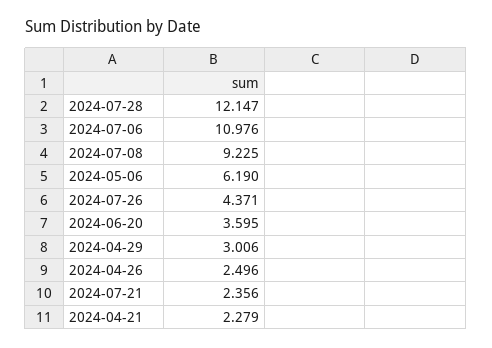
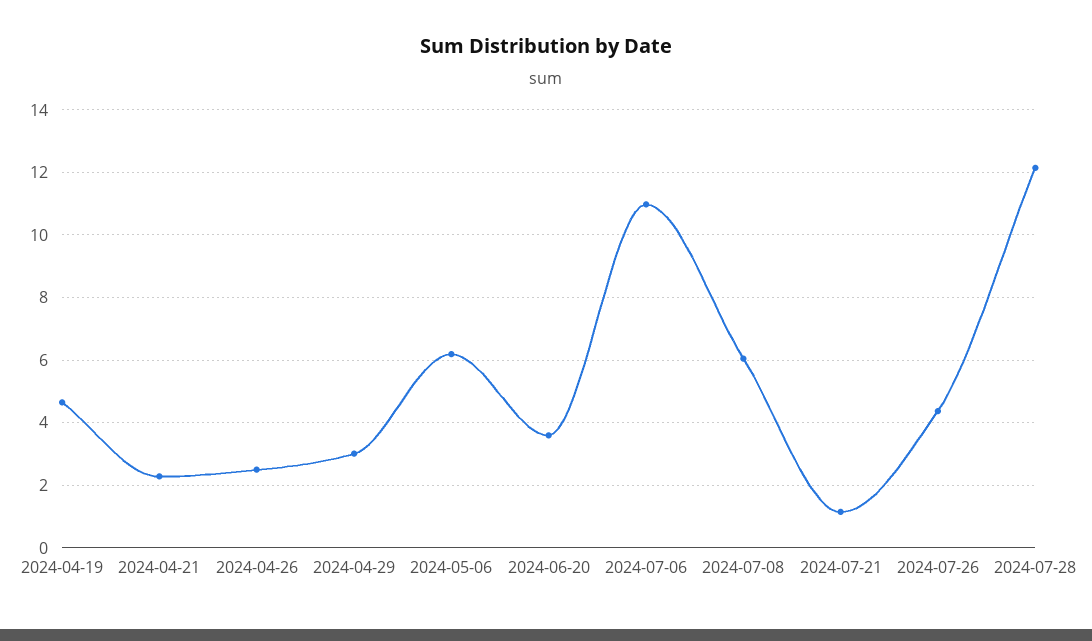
  {
    "2024-07-28": 12.147,
    "2024-07-06": 10.976,
-   "2024-07-08": 9.225,
+   "2024-07-08": 6,
    "2024-05-06": 6.19,
    "2024-07-26": 4.371,
    "2024-06-20": 3.595,
    "2024-04-29": 3.006,
    "2024-04-26": 2.496,
-   "2024-07-21": 2.356,
+   "2024-07-21": 1.2,
-   "2024-04-21": 2.279
+   "2024-04-21": 2.279,
+   "2024-04-19": 4.6
  }

